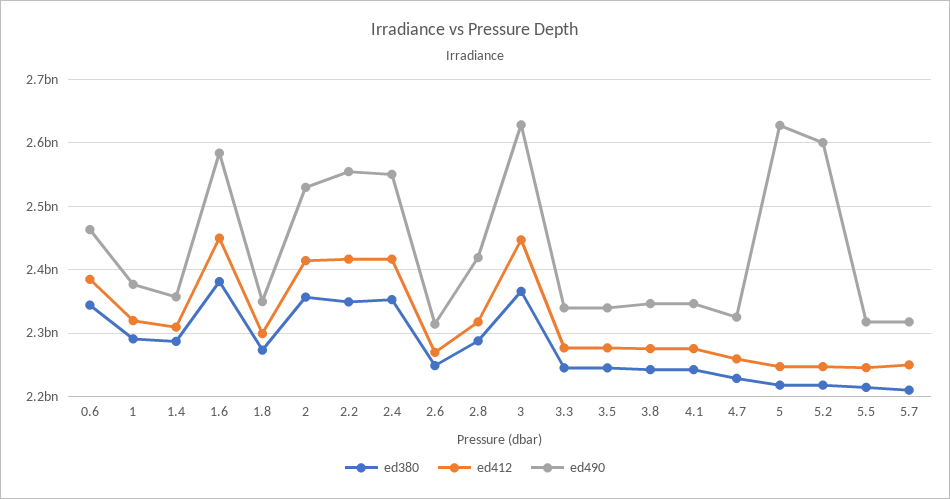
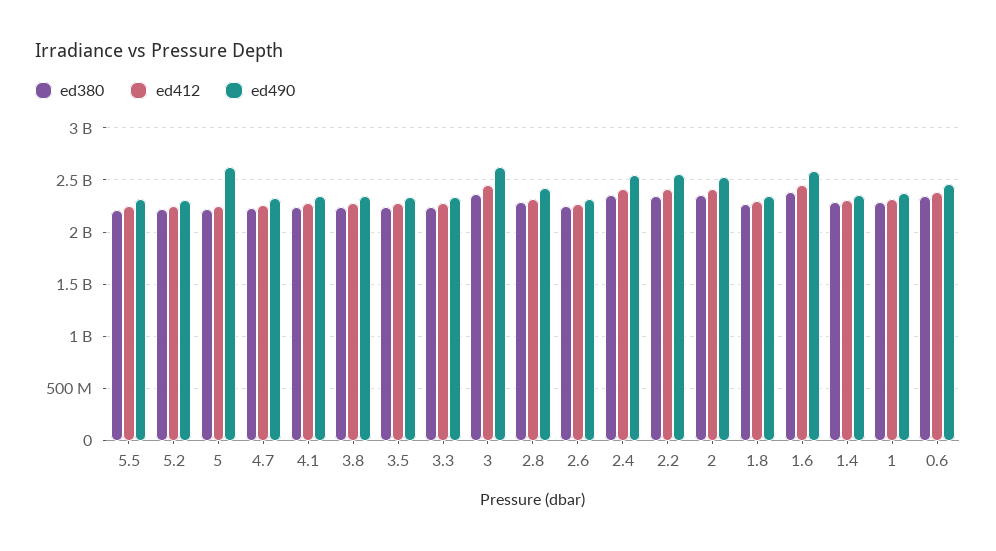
  {
    "ed380": {
      "0.6": 2340000000,
      "1": 2290000000,
      "1.4": 2290000000,
      "1.6": 2380000000,
      "1.8": 2270000000,
      "2": 2360000000,
      "2.2": 2350000000,
      "2.4": 2350000000,
      "2.6": 2250000000,
      "2.8": 2290000000,
      "3": 2370000000,
      "3.3": 2250000000,
      "3.5": 2250000000,
      "3.8": 2240000000,
      "4.1": 2240000000,
      "4.7": 2230000000,
      "5": 2220000000,
      "5.2": 2220000000,
-     "5.5": 2210000000,
+     "5.5": 2210000000
-     "5.7": 2210000000
    },
    "ed412": {
      "0.6": 2380000000,
      "1": 2320000000,
      "1.4": 2310000000,
      "1.6": 2450000000,
      "1.8": 2300000000,
      "2": 2410000000,
      "2.2": 2420000000,
      "2.4": 2420000000,
      "2.6": 2270000000,
      "2.8": 2320000000,
      "3": 2450000000,
      "3.3": 2280000000,
      "3.5": 2280000000,
      "3.8": 2280000000,
      "4.1": 2280000000,
      "4.7": 2260000000,
      "5": 2250000000,
      "5.2": 2250000000,
-     "5.5": 2250000000,
+     "5.5": 2250000000
-     "5.7": 2250000000
    },
    "ed490": {
      "0.6": 2460000000,
      "1": 2380000000,
      "1.4": 2360000000,
      "1.6": 2580000000,
      "1.8": 2350000000,
      "2": 2530000000,
      "2.2": 2550000000,
      "2.4": 2550000000,
      "2.6": 2310000000,
      "2.8": 2420000000,
      "3": 2630000000,
      "3.3": 2340000000,
      "3.5": 2340000000,
      "3.8": 2350000000,
      "4.1": 2350000000,
      "4.7": 2330000000,
      "5": 2630000000,
-     "5.2": 2600000000,
+     "5.2": 2300000000,
-     "5.5": 2320000000,
+     "5.5": 2320000000
-     "5.7": 2320000000
    }
  }

